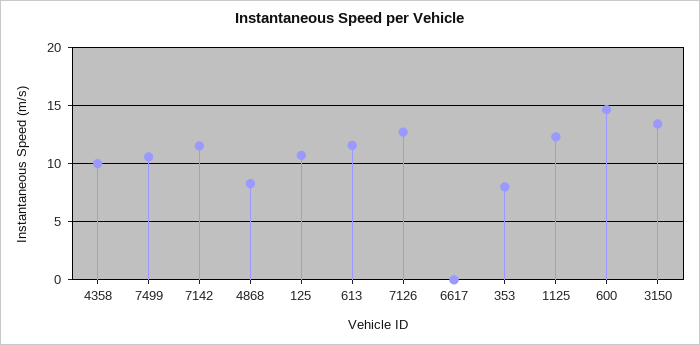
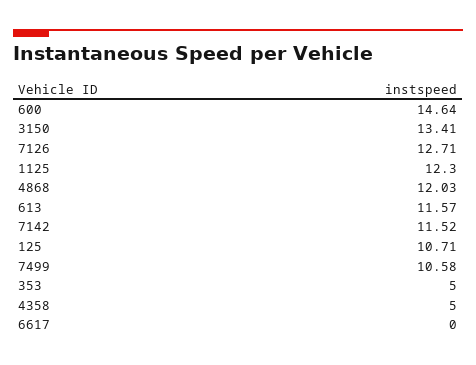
  {
-   "4358": 10,
+   "4358": 5,
    "7499": 10.58,
    "7142": 11.52,
-   "4868": 8,
+   "4868": 12.03,
    "125": 10.71,
    "613": 11.57,
    "7126": 12.71,
    "6617": 0,
-   "353": 8,
+   "353": 5,
    "1125": 12.3,
    "600": 14.64,
    "3150": 13.41
  }

